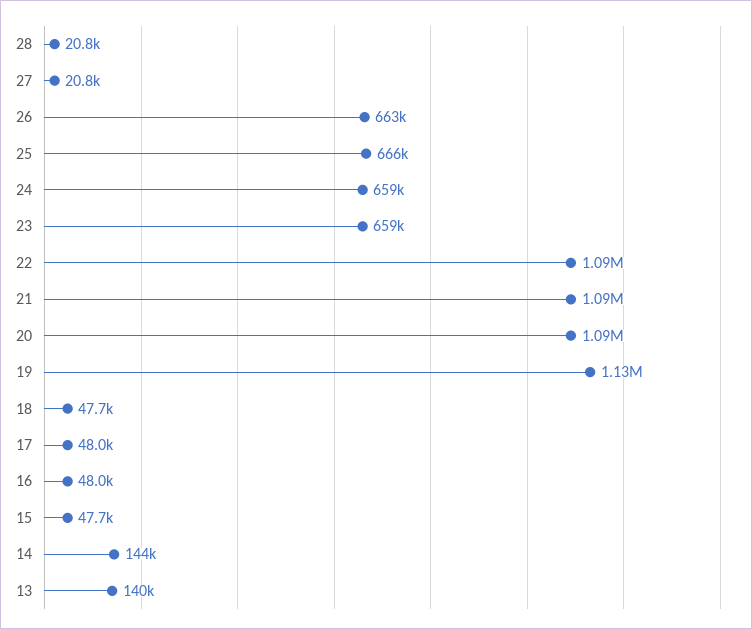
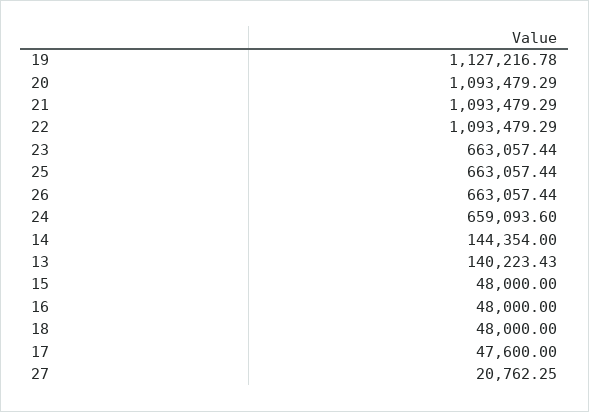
  {
-   "28": 20800,
    "27": 20762.25,
    "26": 663057.44,
-   "25": 666000,
+   "25": 663057.44,
    "24": 659093.6,
-   "23": 659000,
+   "23": 663057.44,
    "22": 1093479.29,
    "21": 1093479.29,
    "20": 1093479.29,
    "19": 1127216.78,
-   "18": 47700,
+   "18": 48000,
-   "17": 48000,
+   "17": 47600,
    "16": 48000,
-   "15": 47700,
+   "15": 48000,
    "14": 144354,
    "13": 140223.43
  }

